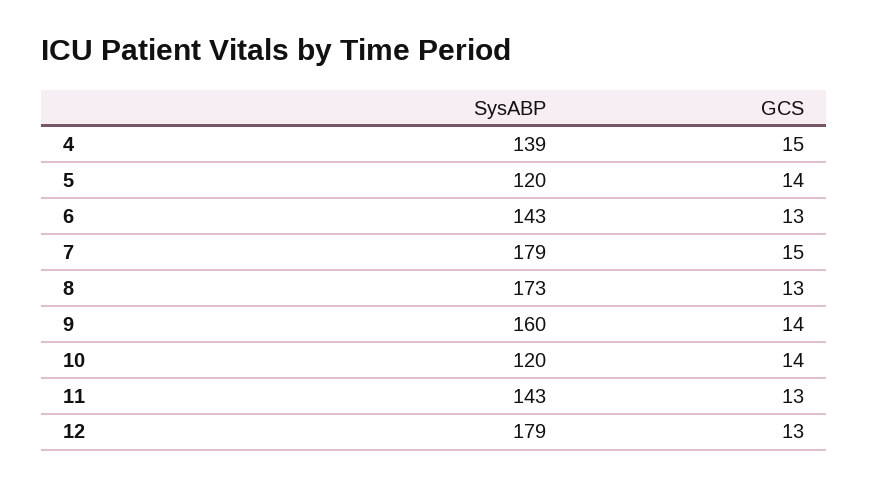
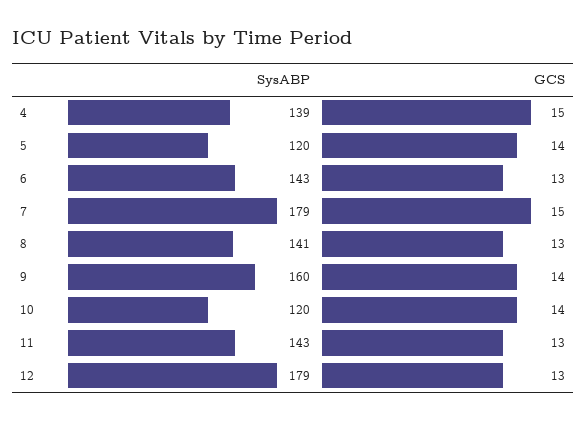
  {
    "SysABP": {
      "4": 139,
      "5": 120,
      "6": 143,
      "7": 179,
-     "8": 173,
+     "8": 141,
      "9": 160,
      "10": 120,
      "11": 143,
      "12": 179
    },
    "GCS": {
      "4": 15,
      "5": 14,
      "6": 13,
      "7": 15,
      "8": 13,
      "9": 14,
      "10": 14,
      "11": 13,
      "12": 13
    }
  }

